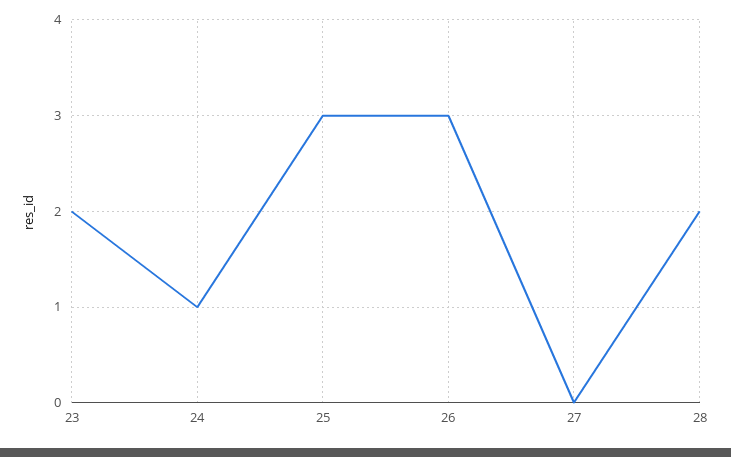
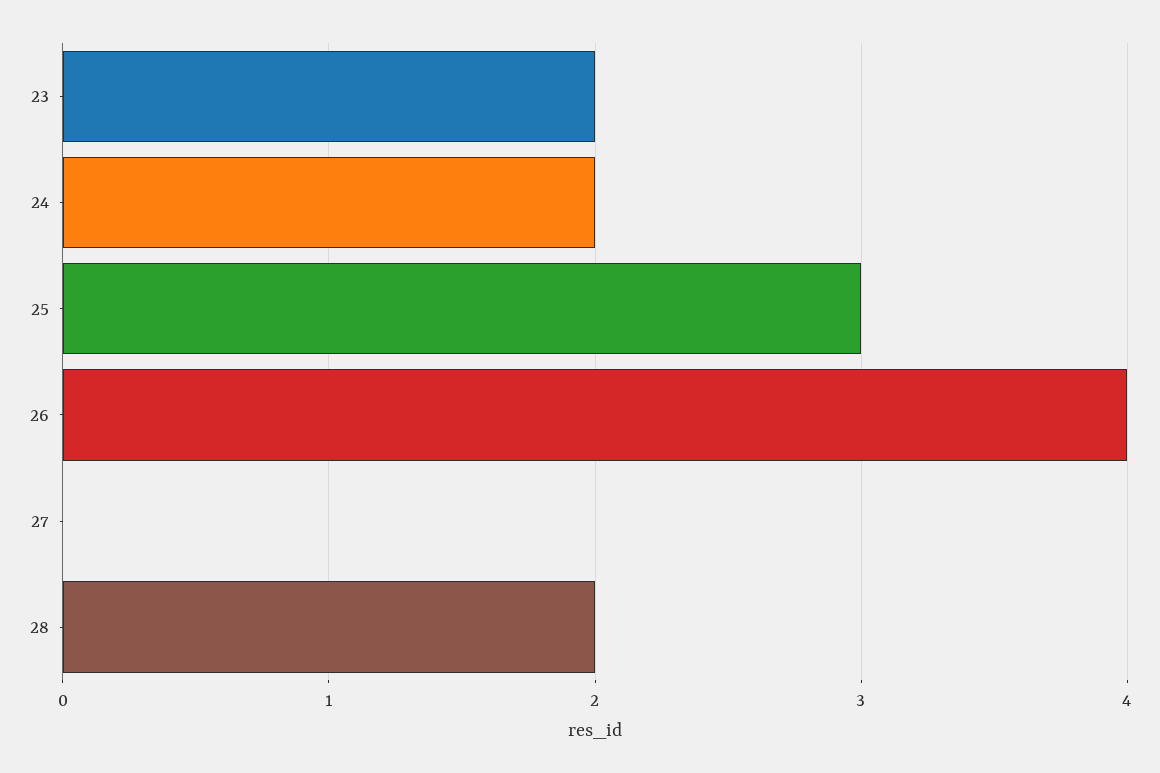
  {
    "23": 2,
-   "24": 1,
+   "24": 2,
    "25": 3,
-   "26": 3,
+   "26": 4,
    "27": 0,
    "28": 2
  }

